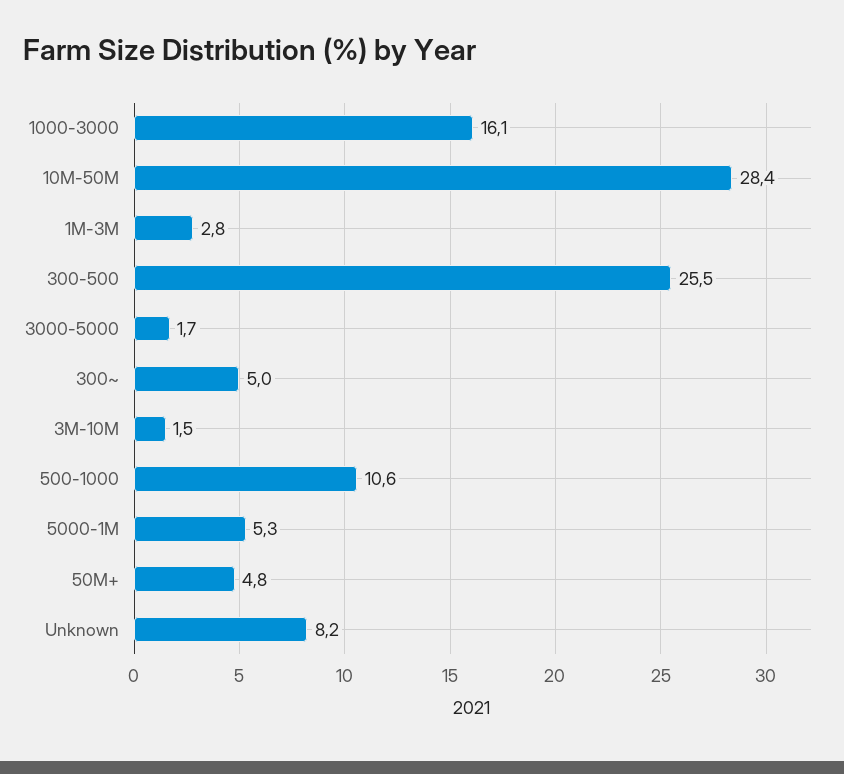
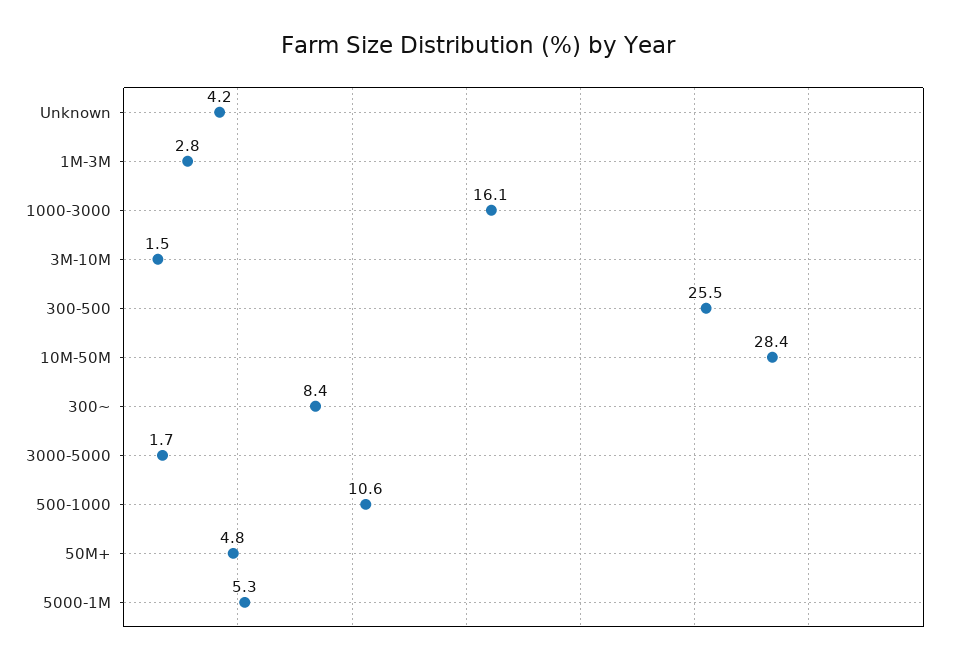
  {
    "1000-3000": 16.1,
    "10M-50M": 28.4,
    "1M-3M": 2.8,
    "300-500": 25.5,
    "3000-5000": 1.7,
-   "300~": 5,
+   "300~": 8.4,
    "3M-10M": 1.5,
    "500-1000": 10.6,
    "5000-1M": 5.3,
    "50M+": 4.8,
-   "Unknown": 8.2
+   "Unknown": 4.2
  }

